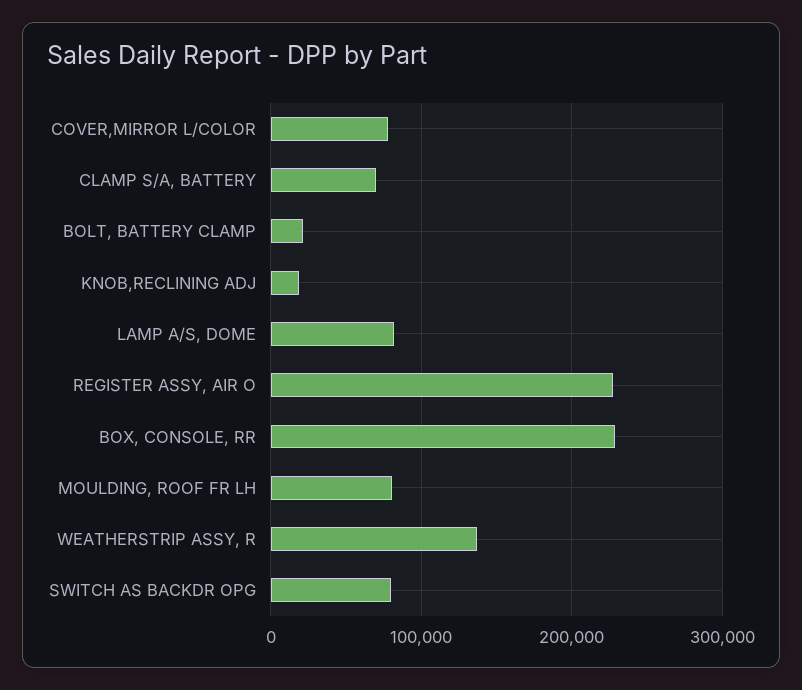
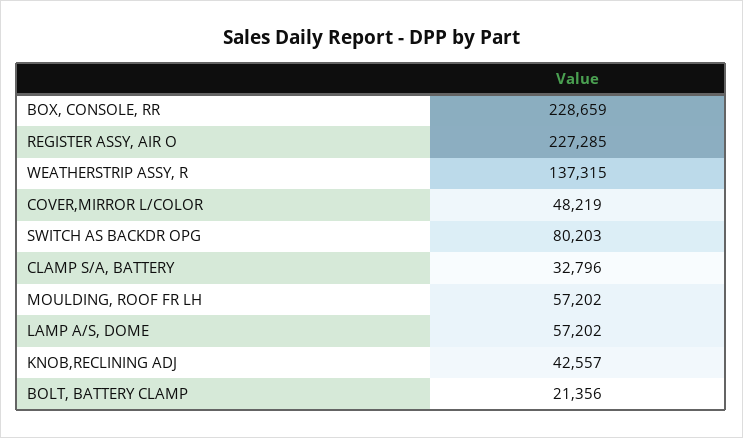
  {
-   "COVER,MIRROR L/COLOR": 80000,
+   "COVER,MIRROR L/COLOR": 48219,
-   "CLAMP S/A, BATTERY": 70000,
+   "CLAMP S/A, BATTERY": 32796,
    "BOLT, BATTERY CLAMP": 21356,
-   "KNOB,RECLINING ADJ": 20000,
+   "KNOB,RECLINING ADJ": 42557,
-   "LAMP A/S, DOME": 80000,
+   "LAMP A/S, DOME": 57202,
    "REGISTER ASSY, AIR O": 227285,
    "BOX, CONSOLE, RR": 228659,
-   "MOULDING, ROOF FR LH": 80000,
+   "MOULDING, ROOF FR LH": 57202,
    "WEATHERSTRIP ASSY, R": 137315,
    "SWITCH AS BACKDR OPG": 80203
  }

